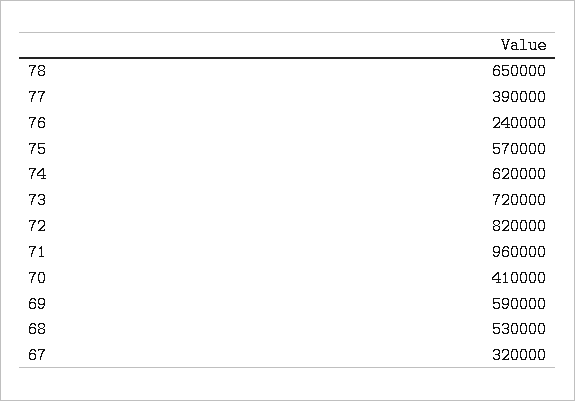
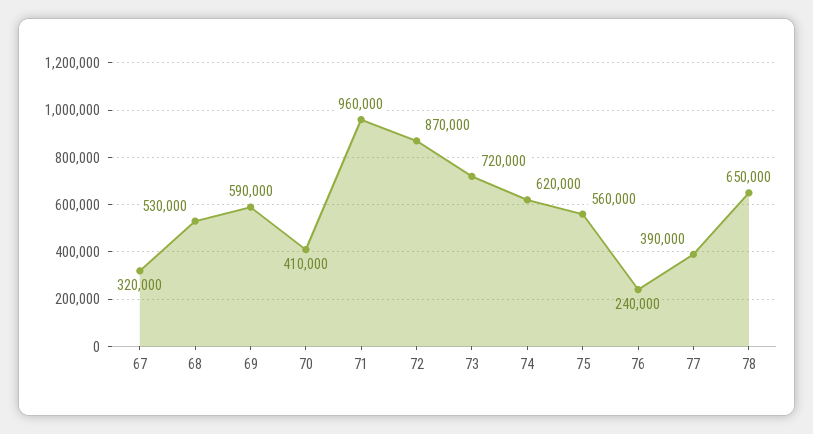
  {
    "78": 650000,
    "77": 390000,
    "76": 240000,
-   "75": 570000,
+   "75": 560000,
    "74": 620000,
    "73": 720000,
-   "72": 820000,
+   "72": 870000,
    "71": 960000,
    "70": 410000,
    "69": 590000,
    "68": 530000,
    "67": 320000
  }

